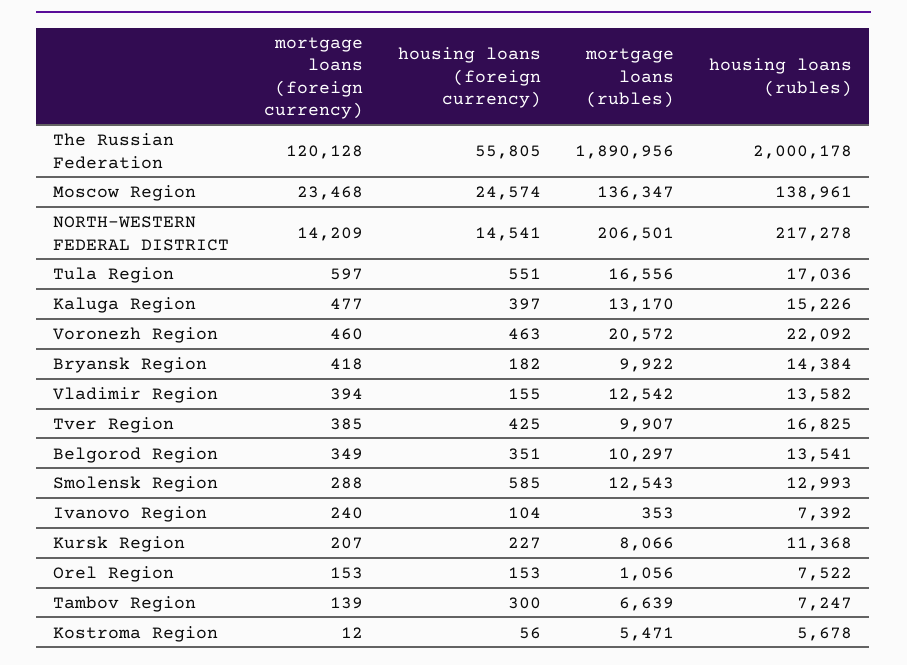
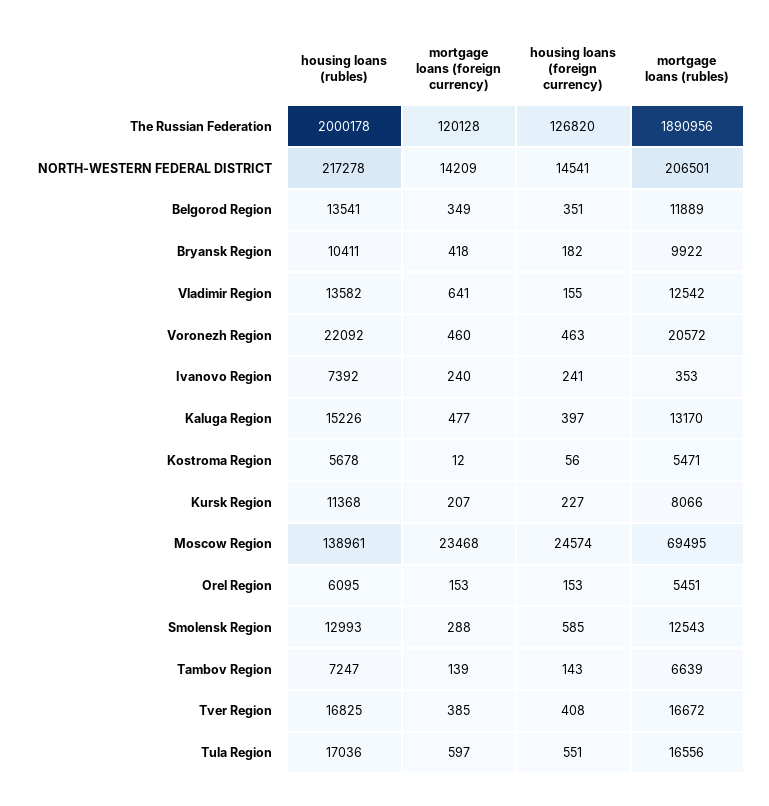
  {
    "mortgage loans (foreign currency)": {
      "The Russian Federation": 120128,
      "Moscow Region": 23468,
      "NORTH-WESTERN FEDERAL DISTRICT": 14209,
      "Tula Region": 597,
      "Kaluga Region": 477,
      "Voronezh Region": 460,
      "Bryansk Region": 418,
-     "Vladimir Region": 394,
+     "Vladimir Region": 641,
      "Tver Region": 385,
      "Belgorod Region": 349,
      "Smolensk Region": 288,
      "Ivanovo Region": 240,
      "Kursk Region": 207,
      "Orel Region": 153,
      "Tambov Region": 139,
      "Kostroma Region": 12
    },
    "housing loans (foreign currency)": {
-     "The Russian Federation": 55805,
+     "The Russian Federation": 126820,
      "Moscow Region": 24574,
      "NORTH-WESTERN FEDERAL DISTRICT": 14541,
      "Tula Region": 551,
      "Kaluga Region": 397,
      "Voronezh Region": 463,
      "Bryansk Region": 182,
      "Vladimir Region": 155,
-     "Tver Region": 425,
+     "Tver Region": 408,
      "Belgorod Region": 351,
      "Smolensk Region": 585,
-     "Ivanovo Region": 104,
+     "Ivanovo Region": 241,
      "Kursk Region": 227,
      "Orel Region": 153,
-     "Tambov Region": 300,
+     "Tambov Region": 143,
      "Kostroma Region": 56
    },
    "mortgage loans (rubles)": {
      "The Russian Federation": 1890956,
-     "Moscow Region": 136347,
+     "Moscow Region": 69495,
      "NORTH-WESTERN FEDERAL DISTRICT": 206501,
      "Tula Region": 16556,
      "Kaluga Region": 13170,
      "Voronezh Region": 20572,
      "Bryansk Region": 9922,
      "Vladimir Region": 12542,
-     "Tver Region": 9907,
+     "Tver Region": 16672,
-     "Belgorod Region": 10297,
+     "Belgorod Region": 11889,
      "Smolensk Region": 12543,
      "Ivanovo Region": 353,
      "Kursk Region": 8066,
-     "Orel Region": 1056,
+     "Orel Region": 5451,
      "Tambov Region": 6639,
      "Kostroma Region": 5471
    },
    "housing loans (rubles)": {
      "The Russian Federation": 2000178,
      "Moscow Region": 138961,
      "NORTH-WESTERN FEDERAL DISTRICT": 217278,
      "Tula Region": 17036,
      "Kaluga Region": 15226,
      "Voronezh Region": 22092,
-     "Bryansk Region": 14384,
+     "Bryansk Region": 10411,
      "Vladimir Region": 13582,
      "Tver Region": 16825,
      "Belgorod Region": 13541,
      "Smolensk Region": 12993,
      "Ivanovo Region": 7392,
      "Kursk Region": 11368,
-     "Orel Region": 7522,
+     "Orel Region": 6095,
      "Tambov Region": 7247,
      "Kostroma Region": 5678
    }
  }

